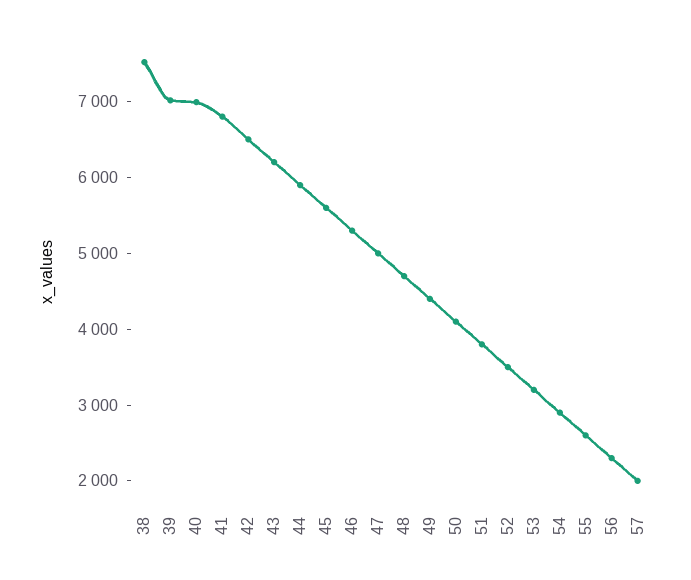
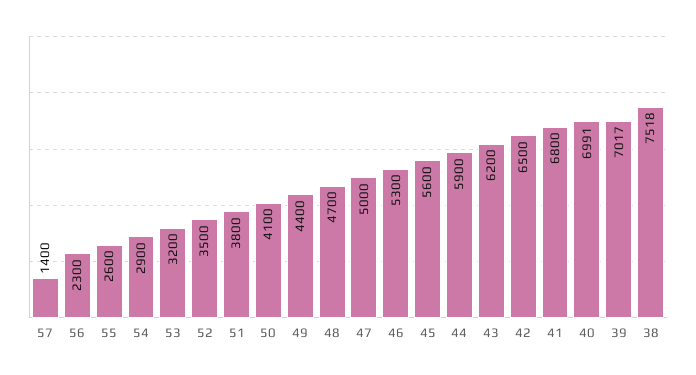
  {
    "38": 7518,
    "39": 7017,
    "40": 6991,
    "41": 6800,
    "42": 6500,
    "43": 6200,
    "44": 5900,
    "45": 5600,
    "46": 5300,
    "47": 5000,
    "48": 4700,
    "49": 4400,
    "50": 4100,
    "51": 3800,
    "52": 3500,
    "53": 3200,
    "54": 2900,
    "55": 2600,
    "56": 2300,
-   "57": 2000
+   "57": 1400
  }

